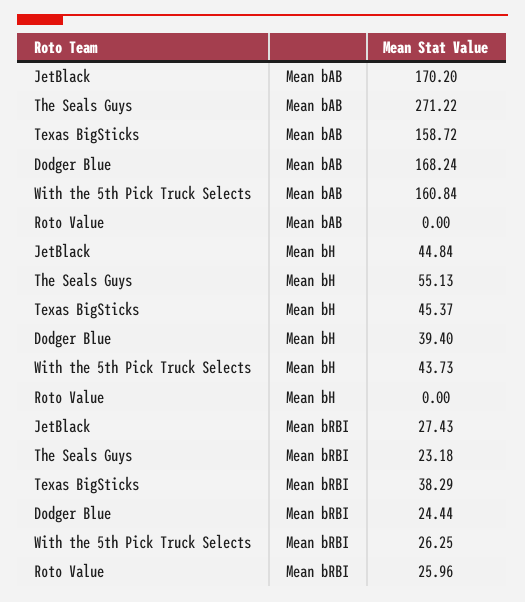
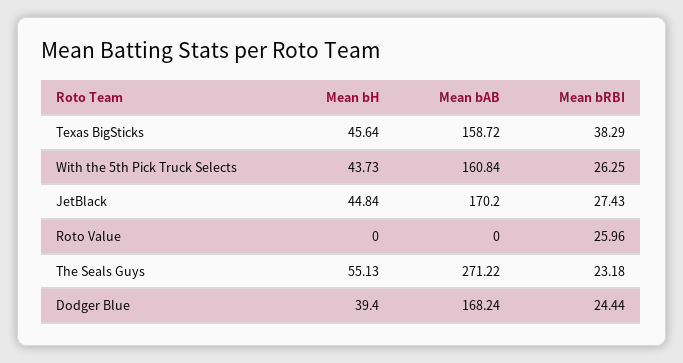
  {
    "JetBlack": {
      "Mean bAB": 170.2,
      "Mean bH": 44.84,
      "Mean bRBI": 27.43
    },
    "The Seals Guys": {
      "Mean bAB": 271.22,
      "Mean bH": 55.13,
      "Mean bRBI": 23.18
    },
    "Texas BigSticks": {
      "Mean bAB": 158.72,
-     "Mean bH": 45.37,
+     "Mean bH": 45.64,
      "Mean bRBI": 38.29
    },
    "Dodger Blue": {
      "Mean bAB": 168.24,
      "Mean bH": 39.4,
      "Mean bRBI": 24.44
    },
    "With the 5th Pick Truck Selects": {
      "Mean bAB": 160.84,
      "Mean bH": 43.73,
      "Mean bRBI": 26.25
    },
    "Roto Value": {
      "Mean bAB": 0,
      "Mean bH": 0,
      "Mean bRBI": 25.96
    }
  }

